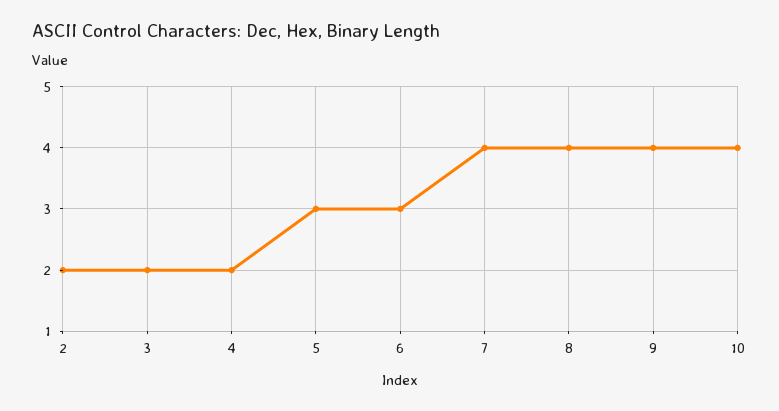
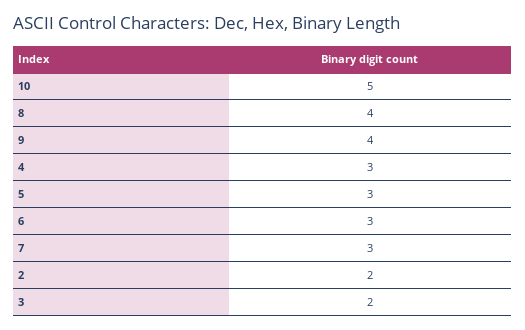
  {
    "2": 2,
    "3": 2,
-   "4": 2,
+   "4": 3,
    "5": 3,
    "6": 3,
-   "7": 4,
+   "7": 3,
    "8": 4,
    "9": 4,
-   "10": 4
+   "10": 5
  }

